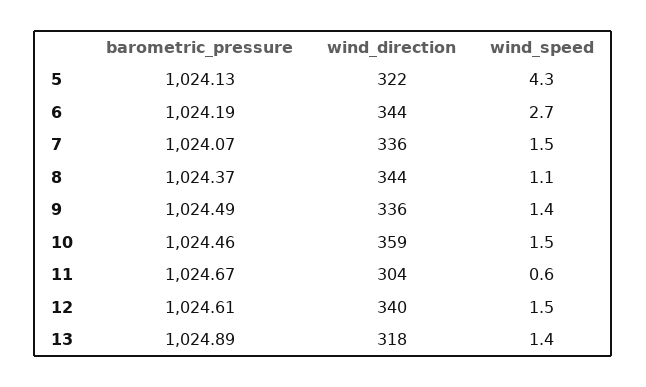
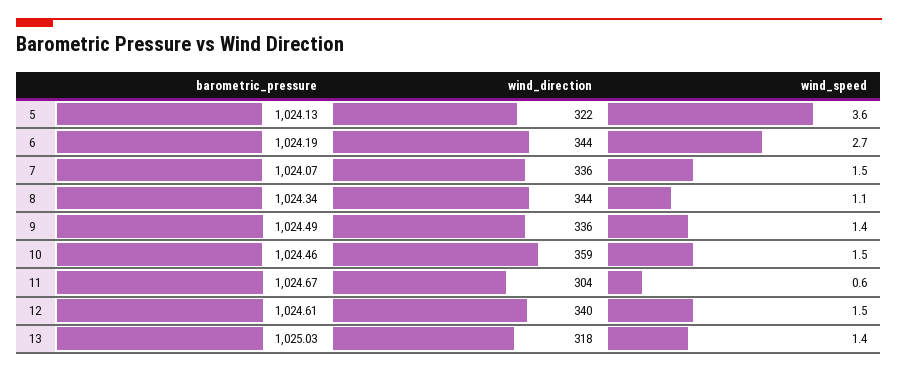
  {
    "barometric_pressure": {
      "5": 1024.13,
      "6": 1024.19,
      "7": 1024.07,
-     "8": 1024.37,
+     "8": 1024.34,
      "9": 1024.49,
      "10": 1024.46,
      "11": 1024.67,
      "12": 1024.61,
-     "13": 1024.89
+     "13": 1025.03
    },
    "wind_direction": {
      "5": 322,
      "6": 344,
      "7": 336,
      "8": 344,
      "9": 336,
      "10": 359,
      "11": 304,
      "12": 340,
      "13": 318
    },
    "wind_speed": {
-     "5": 4.3,
+     "5": 3.6,
      "6": 2.7,
      "7": 1.5,
      "8": 1.1,
      "9": 1.4,
      "10": 1.5,
      "11": 0.6,
      "12": 1.5,
      "13": 1.4
    }
  }

